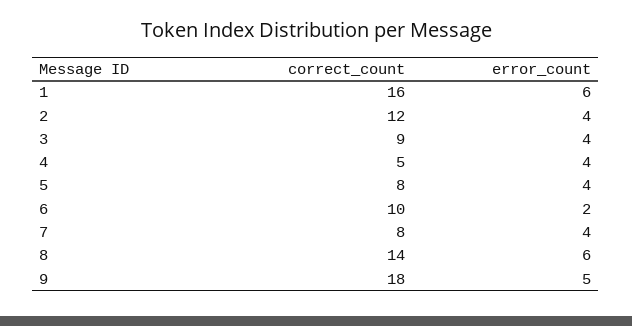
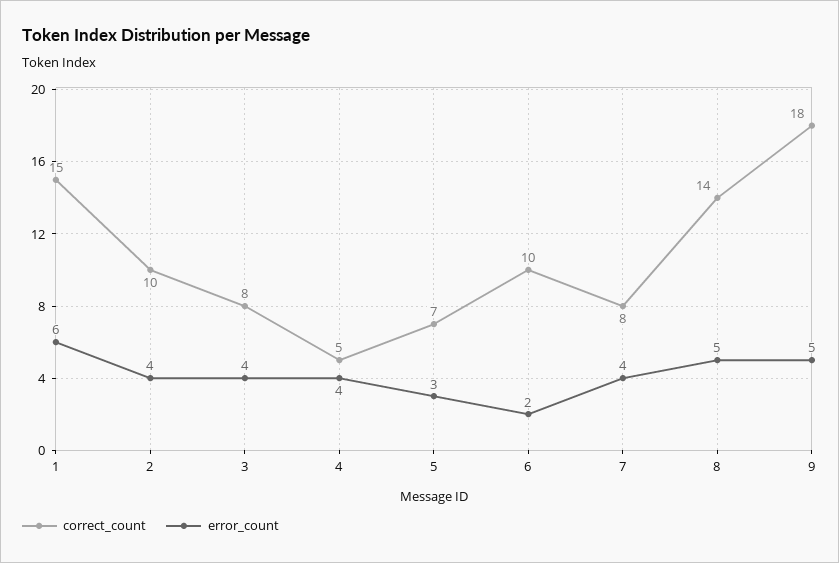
  {
    "correct_count": {
-     "1": 16,
+     "1": 15,
-     "2": 12,
+     "2": 10,
-     "3": 9,
+     "3": 8,
      "4": 5,
-     "5": 8,
+     "5": 7,
      "6": 10,
      "7": 8,
      "8": 14,
      "9": 18
    },
    "error_count": {
      "1": 6,
      "2": 4,
      "3": 4,
      "4": 4,
-     "5": 4,
+     "5": 3,
      "6": 2,
      "7": 4,
-     "8": 6,
+     "8": 5,
      "9": 5
    }
  }

